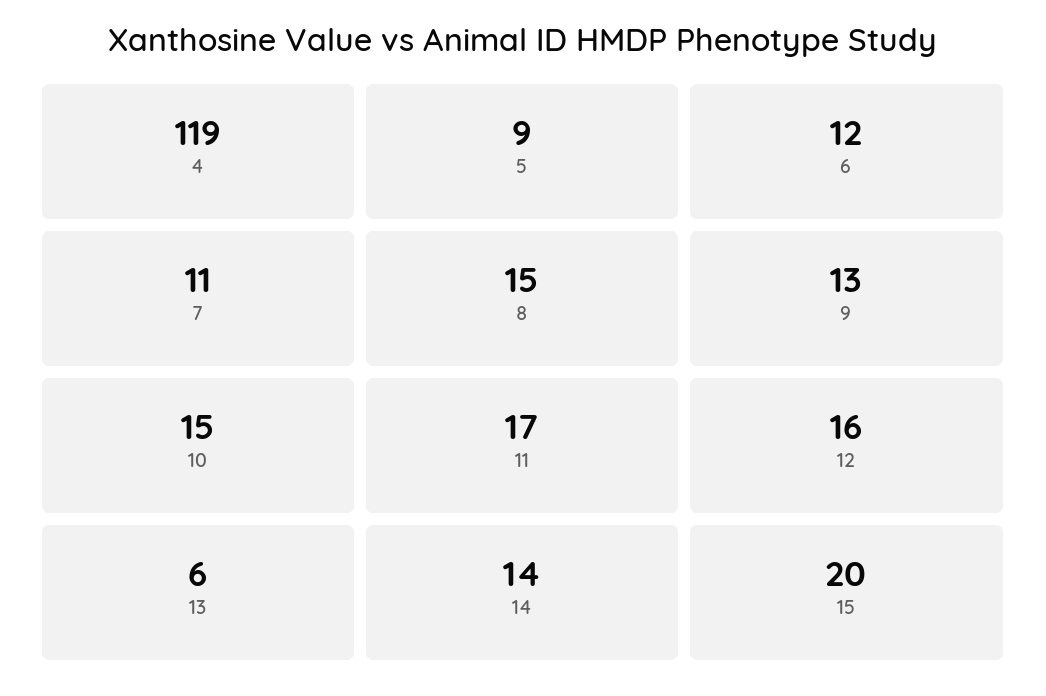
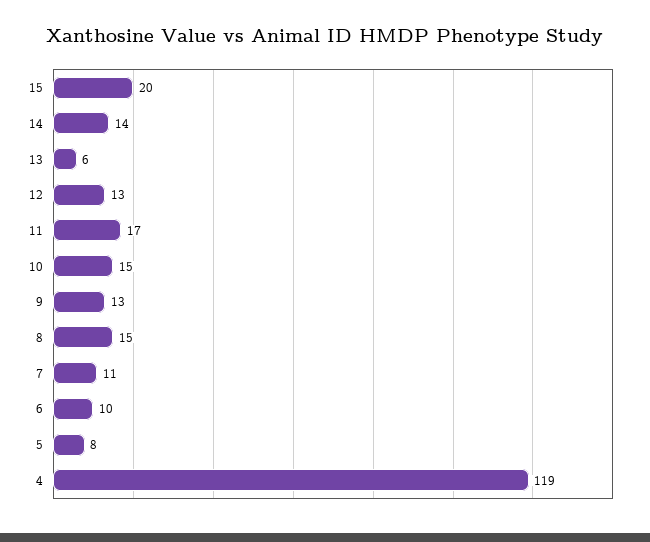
  {
    "4": 119,
-   "5": 9,
+   "5": 8,
-   "6": 12,
+   "6": 10,
    "7": 11,
    "8": 15,
    "9": 13,
    "10": 15,
    "11": 17,
-   "12": 16,
+   "12": 13,
    "13": 6,
    "14": 14,
    "15": 20
  }

